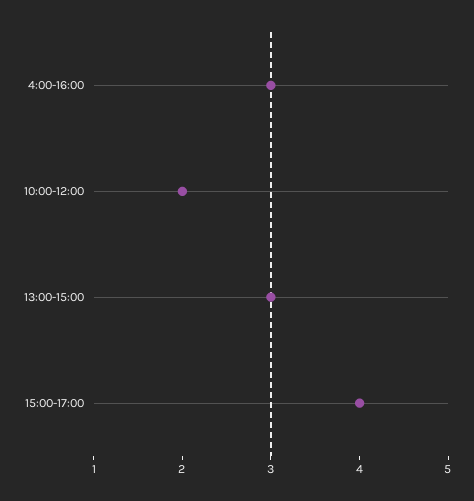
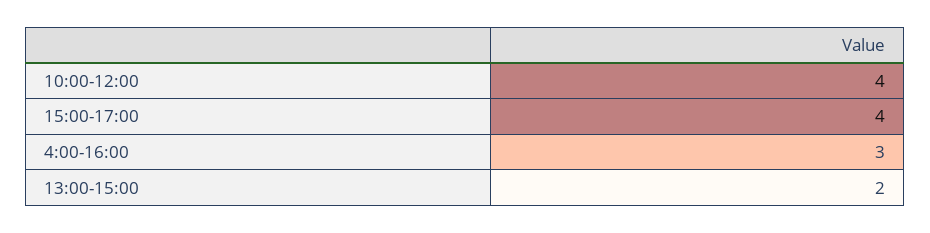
  {
    "4:00-16:00": 3,
-   "10:00-12:00": 2,
+   "10:00-12:00": 4,
-   "13:00-15:00": 3,
+   "13:00-15:00": 2,
    "15:00-17:00": 4
  }

